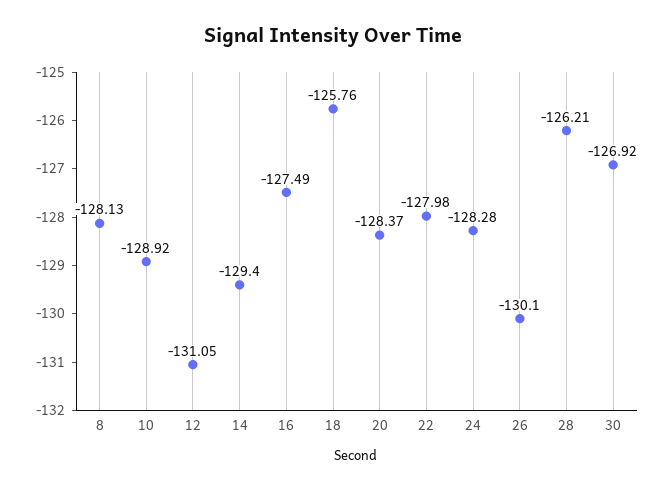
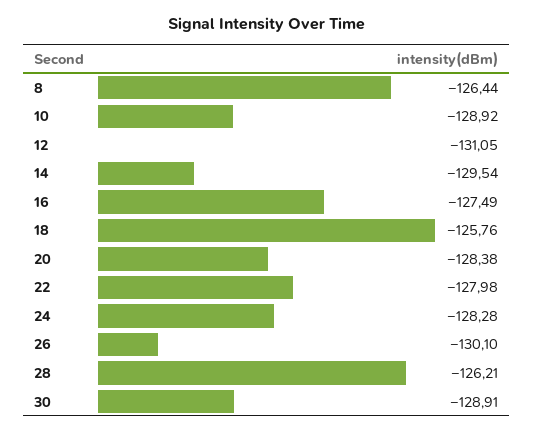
  {
-   "8": -128.13,
+   "8": -126.44,
    "10": -128.92,
    "12": -131.05,
-   "14": -129.4,
+   "14": -129.54,
    "16": -127.49,
    "18": -125.76,
-   "20": -128.37,
+   "20": -128.38,
    "22": -127.98,
    "24": -128.28,
    "26": -130.1,
    "28": -126.21,
-   "30": -126.92
+   "30": -128.91
  }

